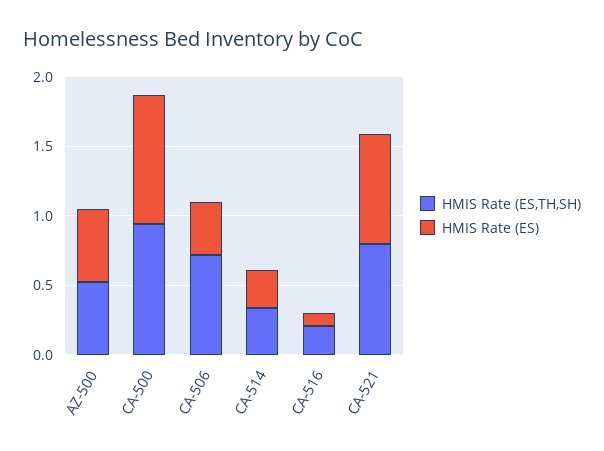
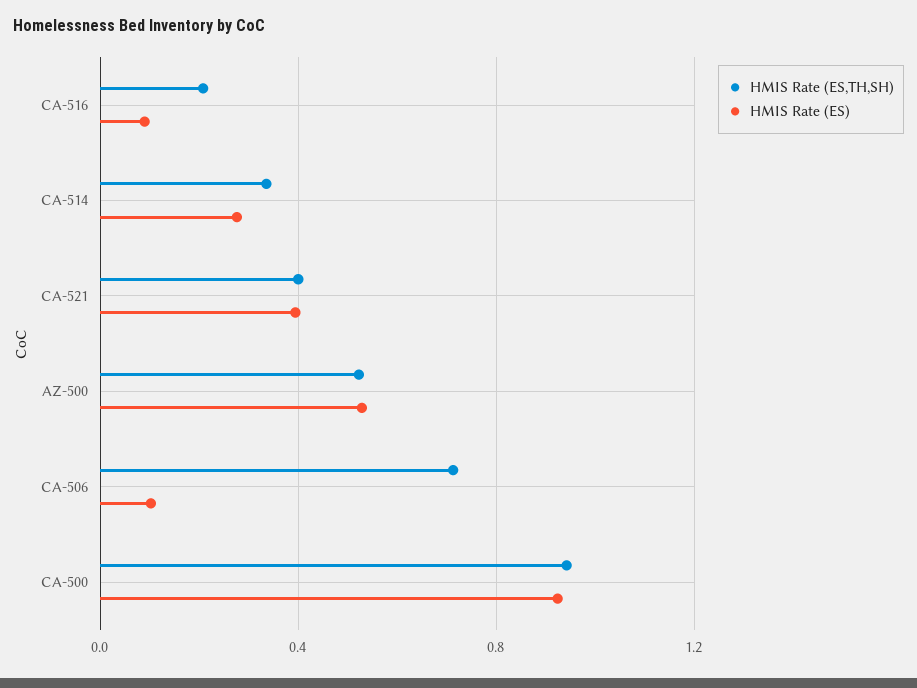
  {
    "HMIS Rate (ES,TH,SH)": {
      "AZ-500": 0.5,
      "CA-500": 0.95,
      "CA-506": 0.7,
      "CA-514": 0.35,
      "CA-516": 0.2,
-     "CA-521": 0.8
+     "CA-521": 0.4
    },
    "HMIS Rate (ES)": {
      "AZ-500": 0.55,
      "CA-500": 0.9,
-     "CA-506": 0.4,
+     "CA-506": 0.1,
      "CA-514": 0.3,
      "CA-516": 0.1,
-     "CA-521": 0.8
+     "CA-521": 0.4
    }
  }

